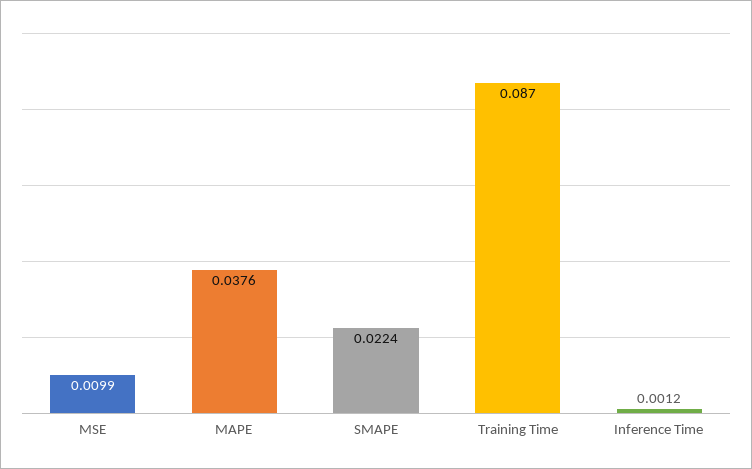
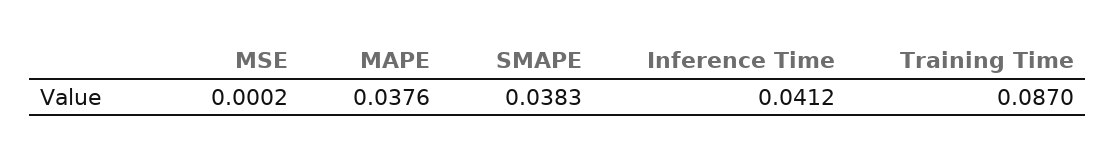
  {
-   "MSE": 0.0099,
+   "MSE": 0.0002,
    "MAPE": 0.0376,
-   "SMAPE": 0.0224,
+   "SMAPE": 0.0383,
    "Training Time": 0.087,
-   "Inference Time": 0.0012
+   "Inference Time": 0.0412
  }

